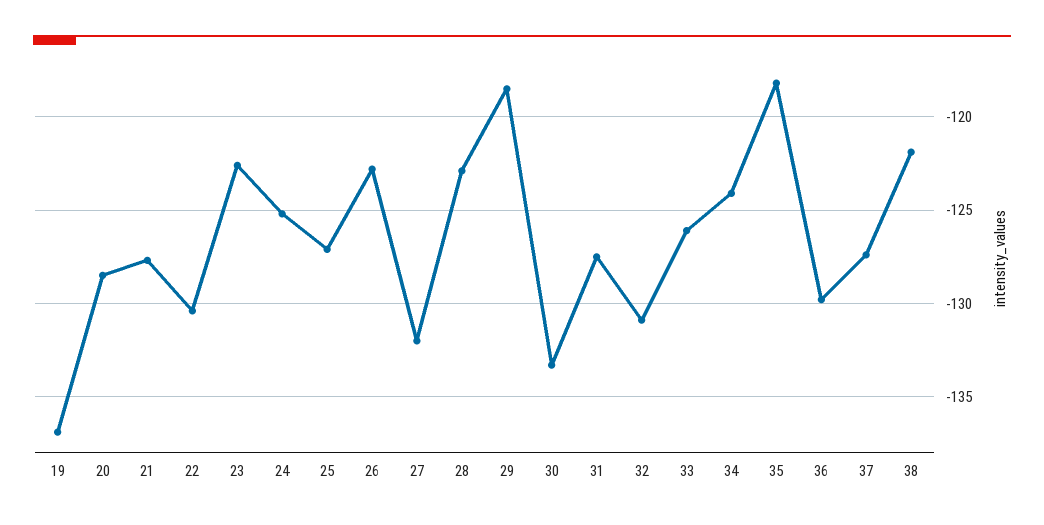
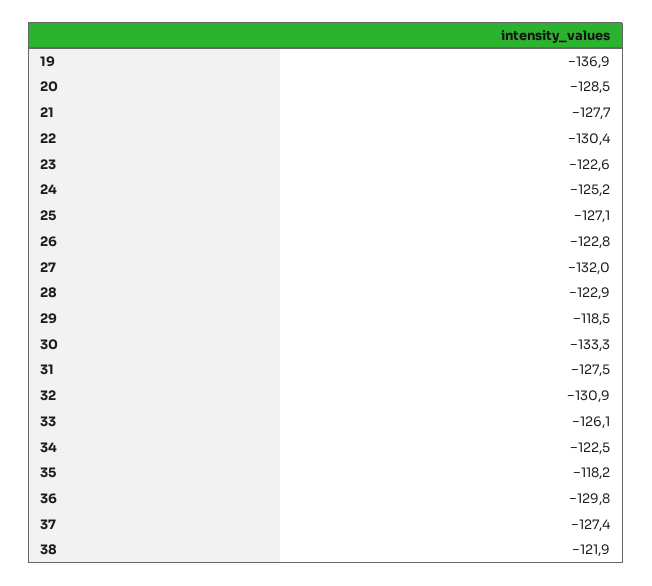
  {
    "19": -136.9,
    "20": -128.5,
    "21": -127.7,
    "22": -130.4,
    "23": -122.6,
    "24": -125.2,
    "25": -127.1,
    "26": -122.8,
    "27": -132,
    "28": -122.9,
    "29": -118.5,
    "30": -133.3,
    "31": -127.5,
    "32": -130.9,
    "33": -126.1,
-   "34": -124,
+   "34": -122.5,
    "35": -118.2,
    "36": -129.8,
    "37": -127.4,
    "38": -121.9
  }

